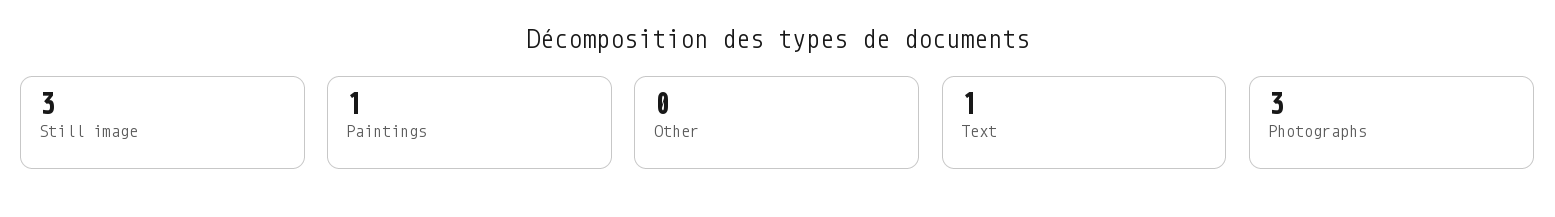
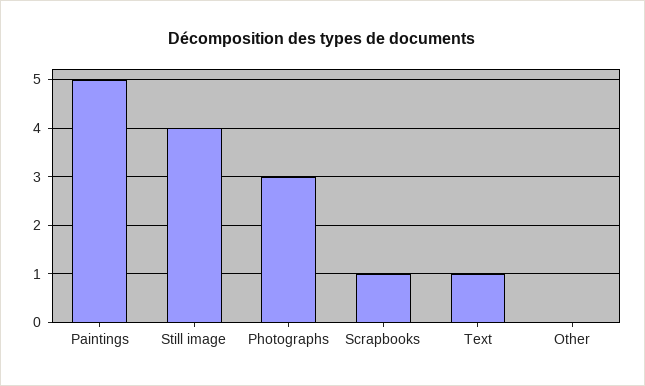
  {
-   "Still image": 3,
+   "Still image": 4,
-   "Paintings": 1,
+   "Paintings": 5,
    "Other": 0,
    "Text": 1,
-   "Photographs": 3
+   "Photographs": 3,
+   "Scrapbooks": 1
  }

